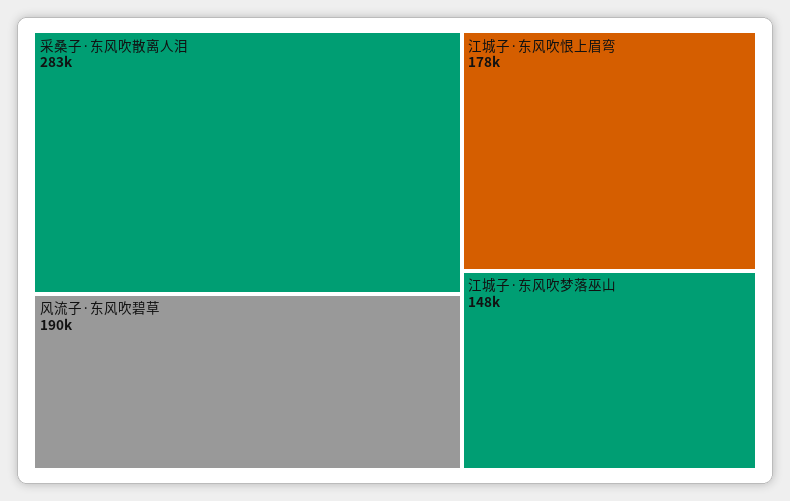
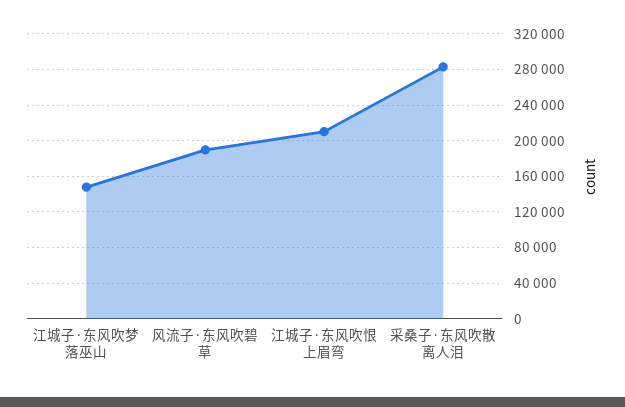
  {
    "采桑子·东风吹散离人泪": 283000,
    "风流子·东风吹碧草": 190000,
-   "江城子·东风吹恨上眉弯": 178000,
+   "江城子·东风吹恨上眉弯": 210000,
    "江城子·东风吹梦落巫山": 148000
  }

